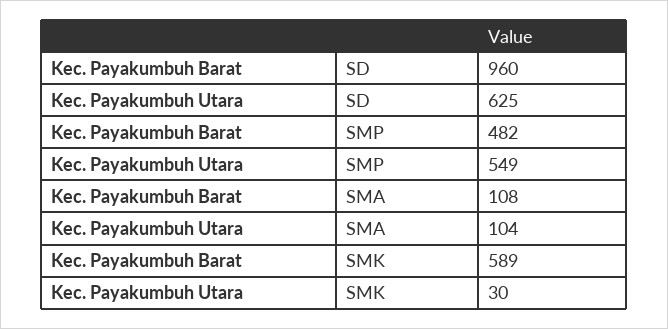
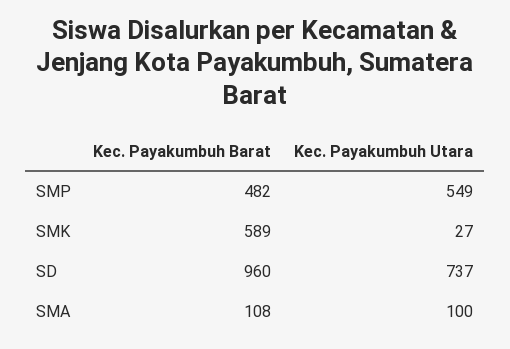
  {
    "Kec. Payakumbuh Barat": {
      "SD": 960,
      "SMP": 482,
      "SMA": 108,
      "SMK": 589
    },
    "Kec. Payakumbuh Utara": {
-     "SD": 625,
+     "SD": 737,
      "SMP": 549,
-     "SMA": 104,
+     "SMA": 100,
-     "SMK": 30
+     "SMK": 27
    }
  }

